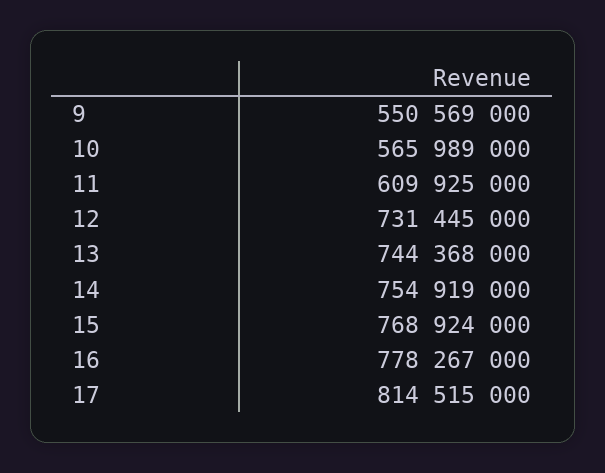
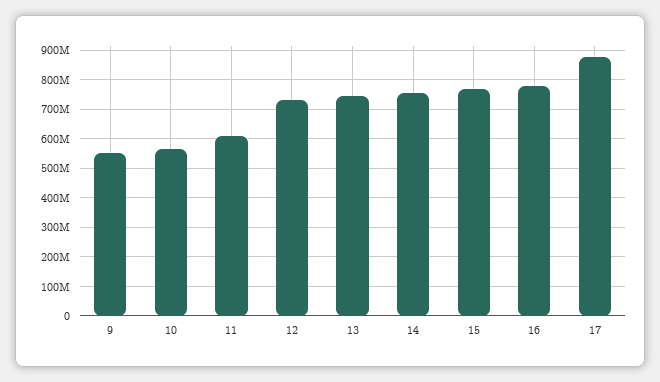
  {
    "9": 550569000,
    "10": 565989000,
    "11": 609925000,
    "12": 731445000,
    "13": 744368000,
    "14": 754919000,
    "15": 768924000,
    "16": 778267000,
-   "17": 814515000
+   "17": 875000000
  }

